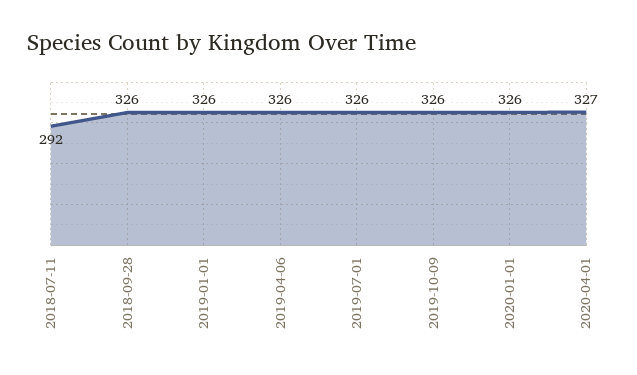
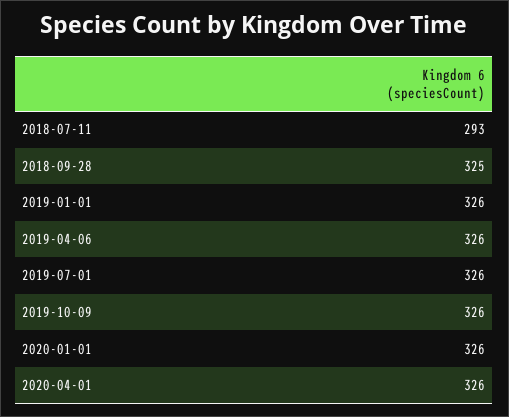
  {
-   "2018-07-11": 292,
+   "2018-07-11": 293,
-   "2018-09-28": 326,
+   "2018-09-28": 325,
    "2019-01-01": 326,
    "2019-04-06": 326,
    "2019-07-01": 326,
    "2019-10-09": 326,
    "2020-01-01": 326,
-   "2020-04-01": 327
+   "2020-04-01": 326
  }

